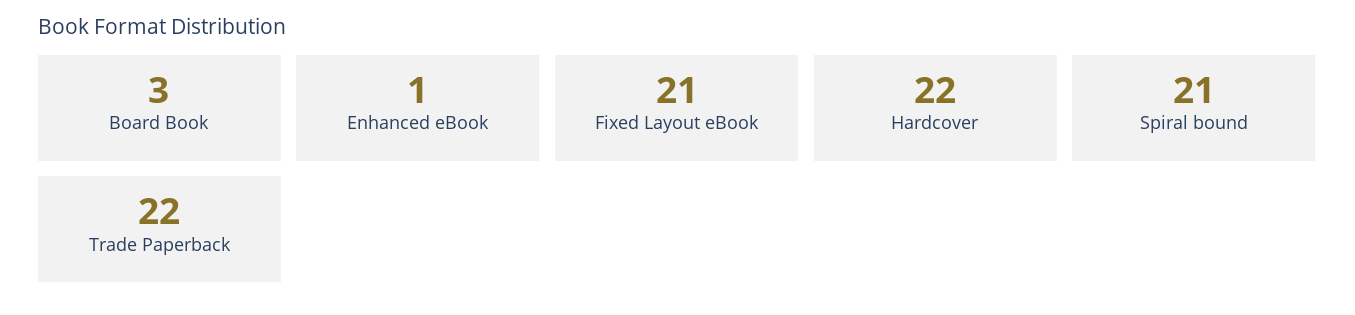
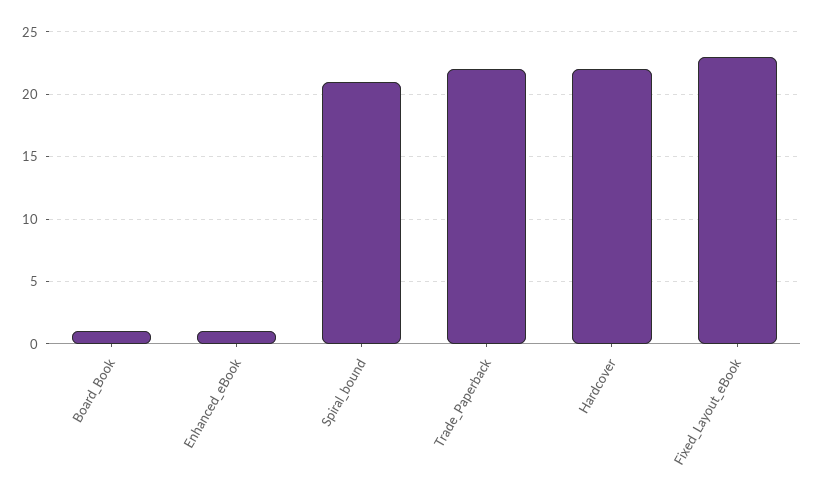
  {
-   "Board Book": 3,
+   "Board Book": 1,
    "Enhanced eBook": 1,
-   "Fixed Layout eBook": 21,
+   "Fixed Layout eBook": 23,
    "Hardcover": 22,
    "Spiral bound": 21,
    "Trade Paperback": 22
  }

